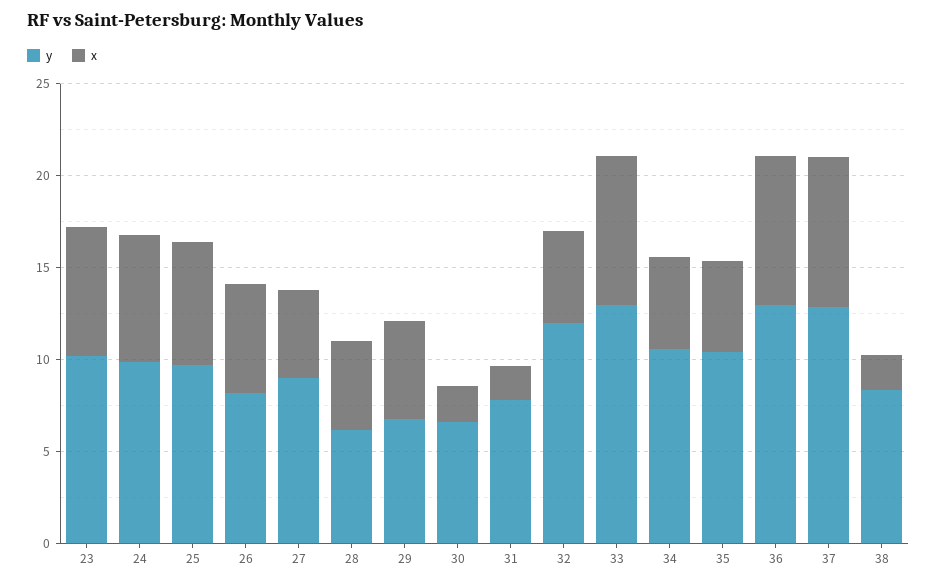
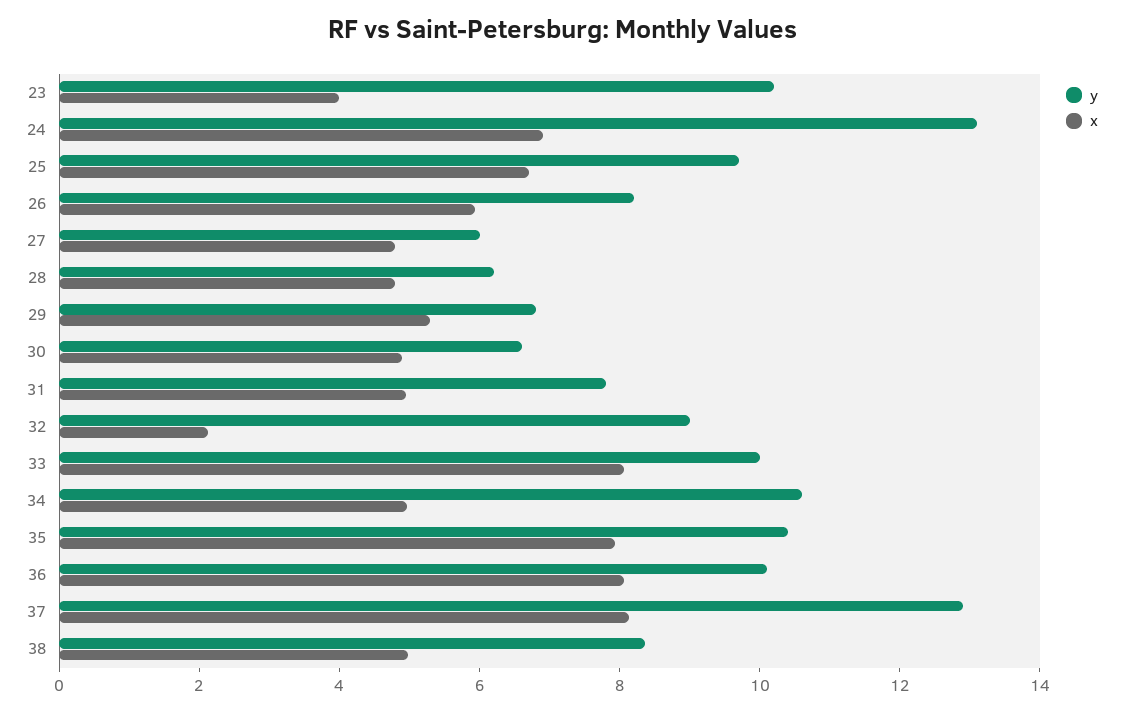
  {
    "y": {
      "23": 10,
-     "24": 10,
+     "24": 13,
      "25": 9.5,
      "26": 8,
-     "27": 9,
+     "27": 6,
      "28": 6,
      "29": 7,
      "30": 6.5,
      "31": 8,
-     "32": 12,
+     "32": 9,
-     "33": 13,
+     "33": 10,
      "34": 10.5,
      "35": 10.5,
-     "36": 13,
+     "36": 10,
      "37": 13,
      "38": 8.5
    },
    "x": {
-     "23": 7,
+     "23": 4,
      "24": 7,
      "25": 6.5,
      "26": 6,
      "27": 5,
      "28": 5,
      "29": 5.5,
-     "30": 2,
+     "30": 5,
-     "31": 2,
+     "31": 5,
-     "32": 5,
+     "32": 2,
      "33": 8,
      "34": 5,
-     "35": 5,
+     "35": 8,
      "36": 8,
      "37": 8,
-     "38": 2
+     "38": 5
    }
  }

